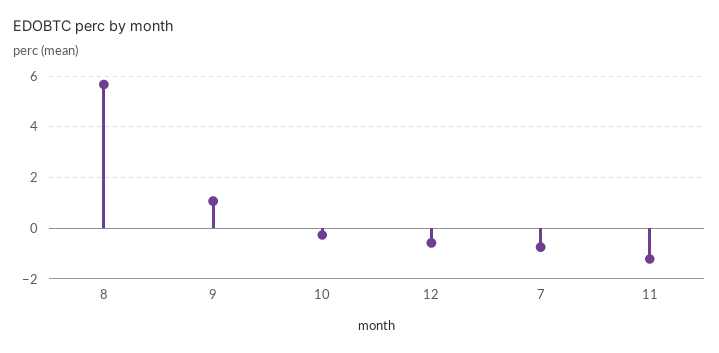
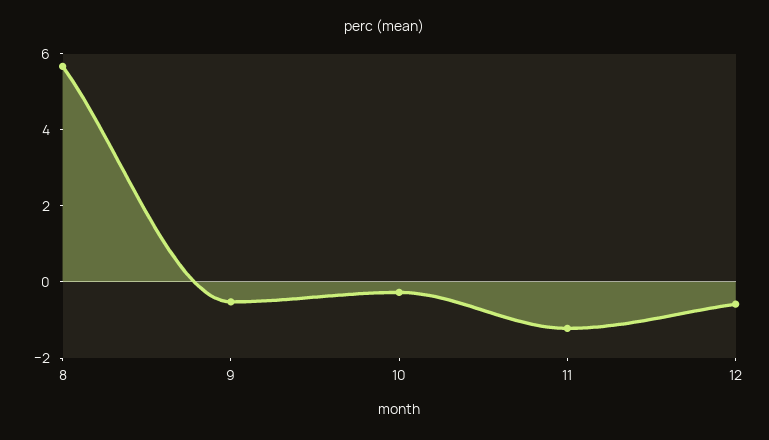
  {
    "8": 5.75,
-   "9": 1,
+   "9": -0.5,
    "10": -0.25,
    "12": -0.5,
-   "7": -0.75,
    "11": -1.25
  }

